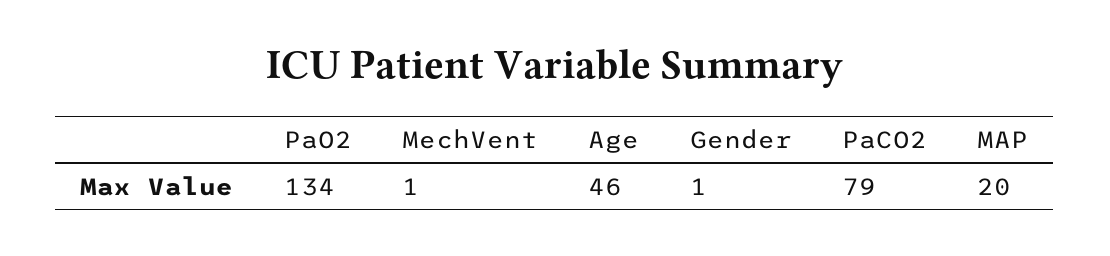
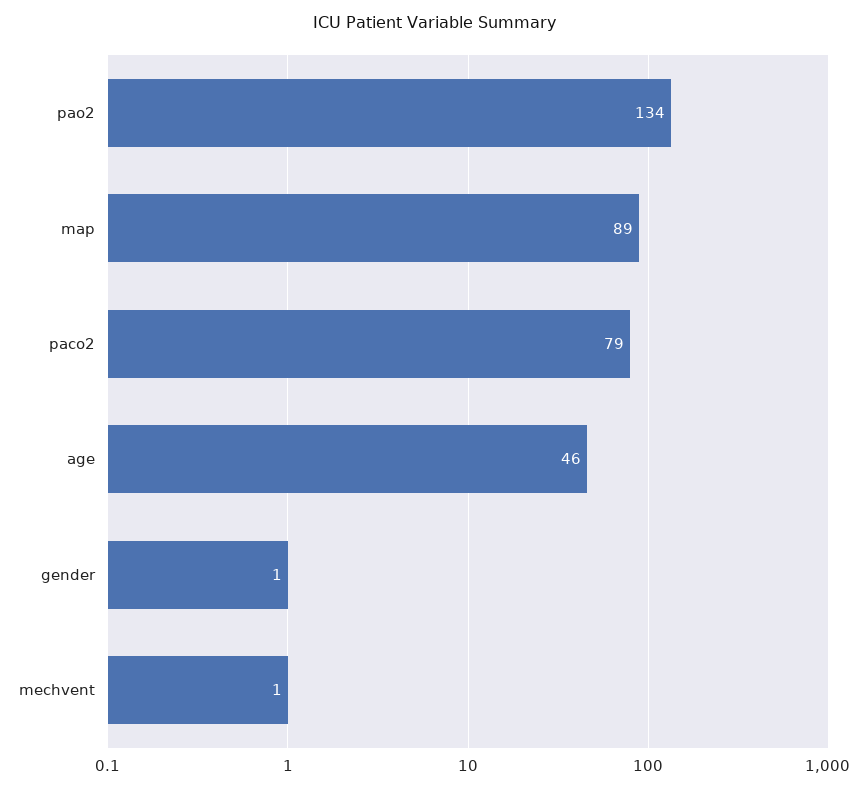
  {
    "PaO2": 134,
    "MechVent": 1,
    "Age": 46,
    "Gender": 1,
    "PaCO2": 79,
-   "MAP": 20
+   "MAP": 89
  }

